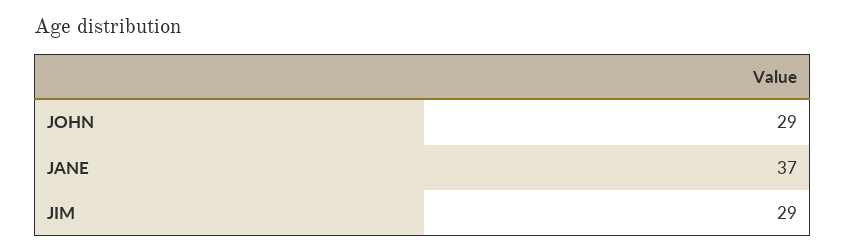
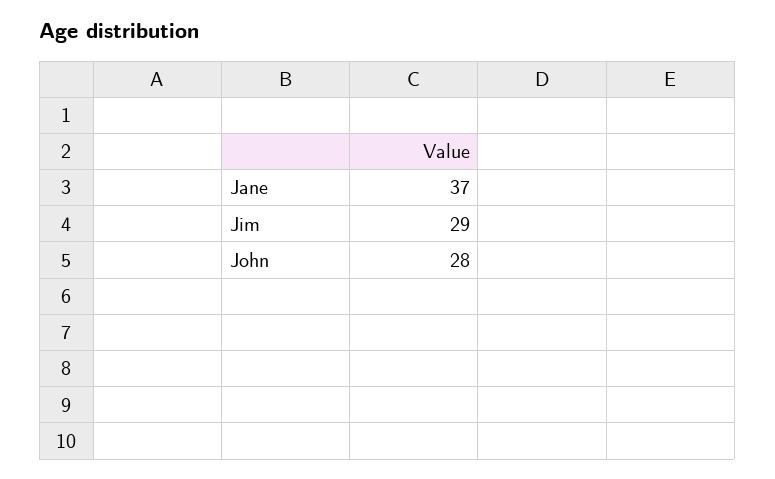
  {
-   "JOHN": 29,
+   "JOHN": 28,
    "JANE": 37,
    "JIM": 29
  }

